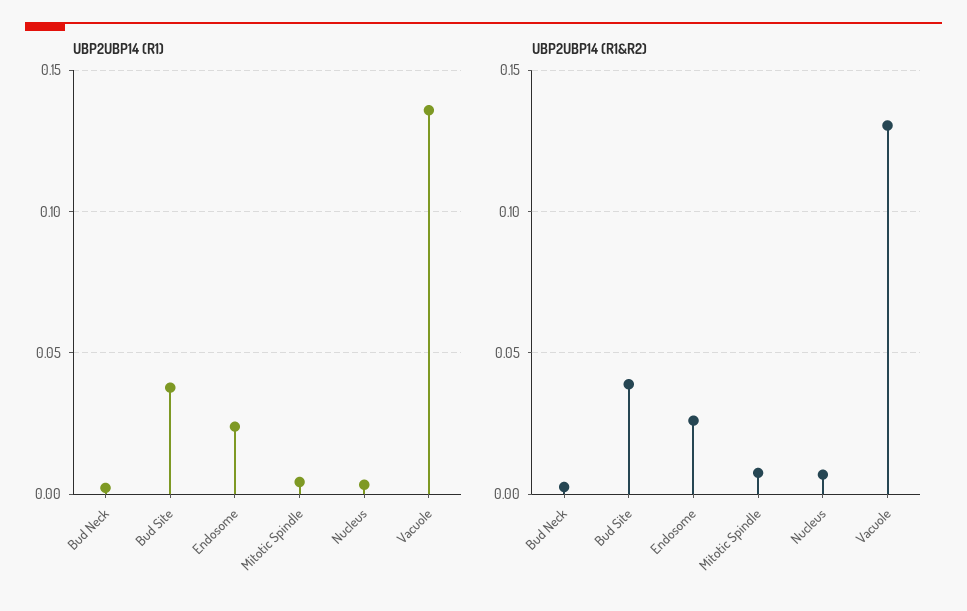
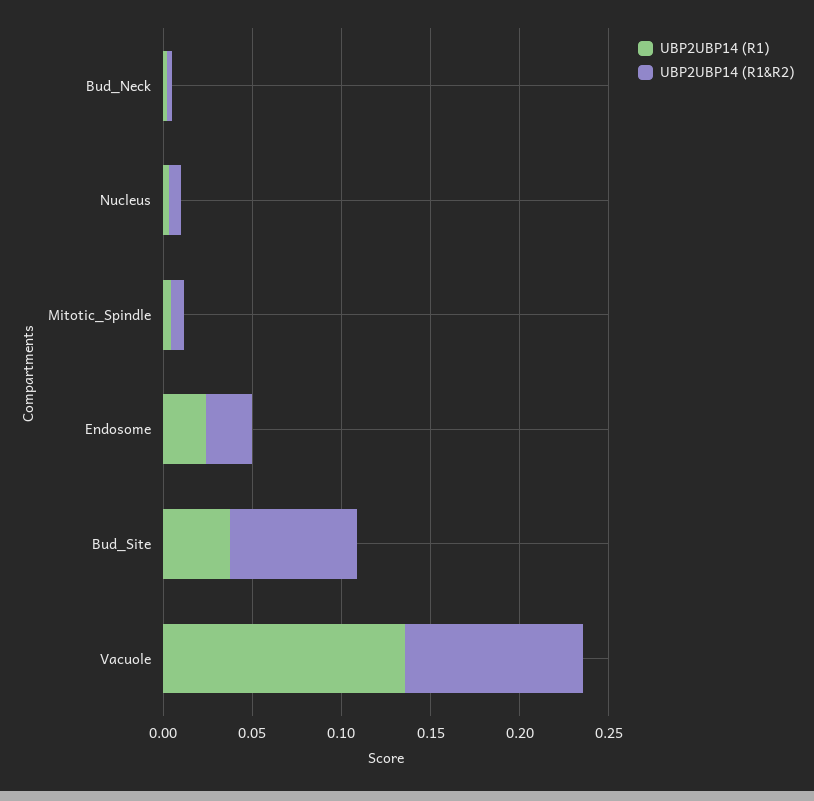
  {
    "UBP2UBP14 (R1)": {
      "Bud Neck": 0,
      "Bud Site": 0.04,
      "Endosome": 0.025,
      "Mitotic Spindle": 0.005,
      "Nucleus": 0.005,
      "Vacuole": 0.135
    },
    "UBP2UBP14 (R1&R2)": {
      "Bud Neck": 0.005,
-     "Bud Site": 0.04,
+     "Bud Site": 0.07,
      "Endosome": 0.025,
      "Mitotic Spindle": 0.01,
      "Nucleus": 0.005,
-     "Vacuole": 0.13
+     "Vacuole": 0.1
    }
  }

